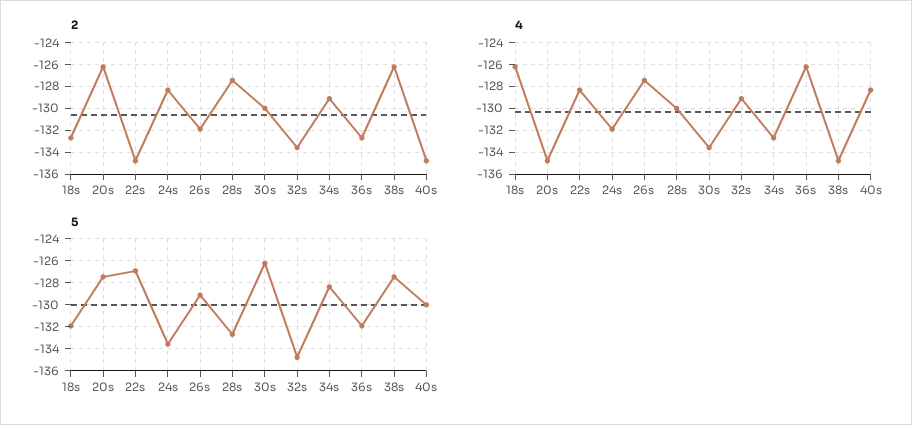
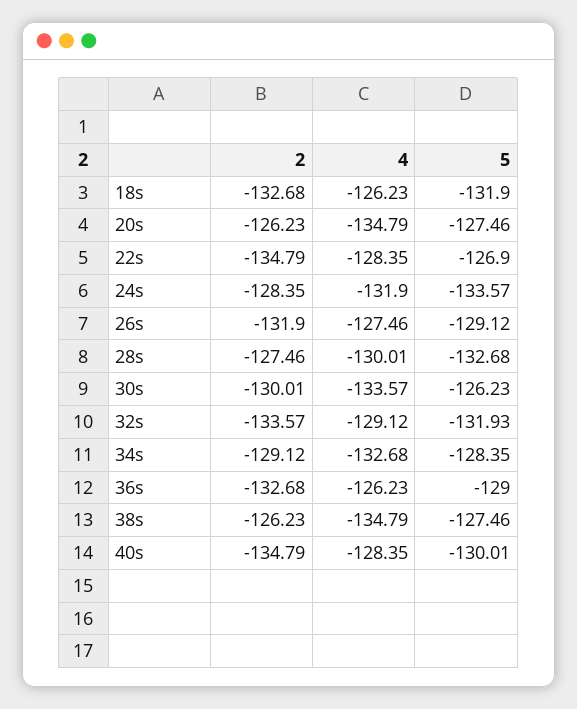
  {
    "2": {
      "18s": -132.68,
      "20s": -126.23,
      "22s": -134.79,
      "24s": -128.35,
      "26s": -131.9,
      "28s": -127.46,
      "30s": -130.01,
      "32s": -133.57,
      "34s": -129.12,
      "36s": -132.68,
      "38s": -126.23,
      "40s": -134.79
    },
    "4": {
      "18s": -126.23,
      "20s": -134.79,
      "22s": -128.35,
      "24s": -131.9,
      "26s": -127.46,
      "28s": -130.01,
      "30s": -133.57,
      "32s": -129.12,
      "34s": -132.68,
      "36s": -126.23,
      "38s": -134.79,
      "40s": -128.35
    },
    "5": {
      "18s": -131.9,
      "20s": -127.46,
      "22s": -126.9,
      "24s": -133.57,
      "26s": -129.12,
      "28s": -132.68,
      "30s": -126.23,
-     "32s": -135,
+     "32s": -131.93,
      "34s": -128.35,
-     "36s": -132,
+     "36s": -129,
      "38s": -127.46,
      "40s": -130.01
    }
  }

